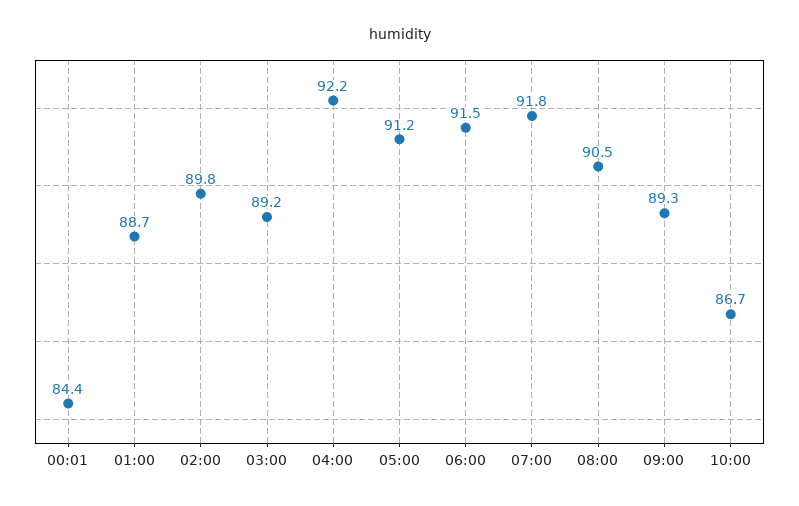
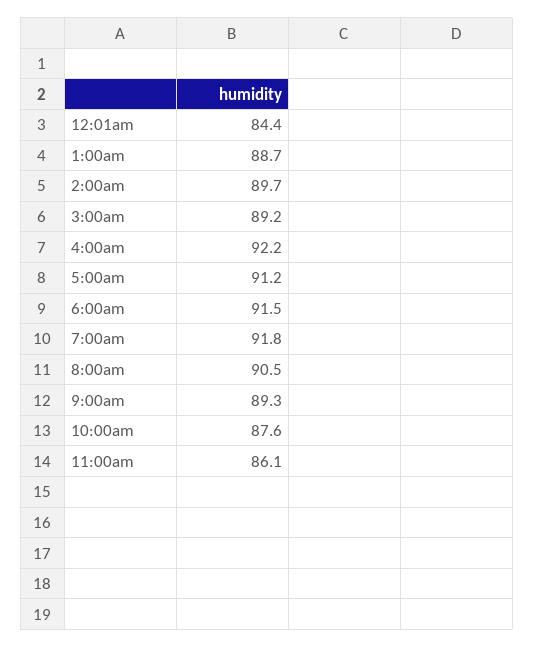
  {
    "00:01": 84.4,
    "01:00": 88.7,
-   "02:00": 89.8,
+   "02:00": 89.7,
    "03:00": 89.2,
    "04:00": 92.2,
    "05:00": 91.2,
    "06:00": 91.5,
    "07:00": 91.8,
    "08:00": 90.5,
    "09:00": 89.3,
-   "10:00": 86.7
+   "10:00": 87.6,
+   "11:00am": 86.1
  }

